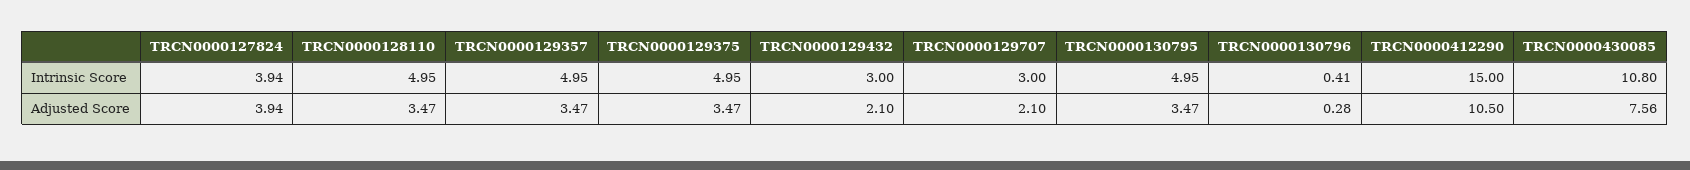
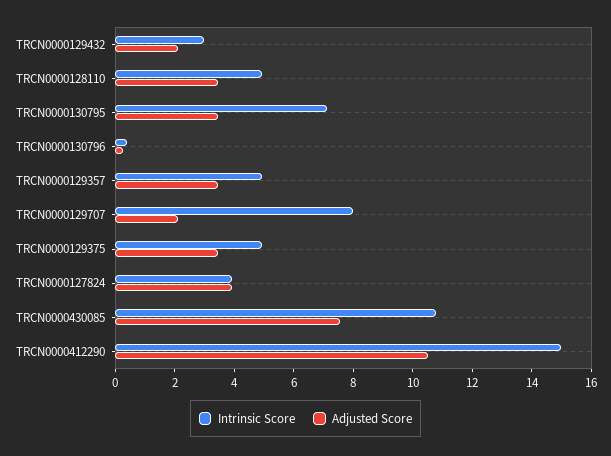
  {
    "Intrinsic Score": {
      "TRCN0000127824": 3.94,
      "TRCN0000128110": 4.95,
      "TRCN0000129357": 4.95,
      "TRCN0000129375": 4.95,
      "TRCN0000129432": 3,
-     "TRCN0000129707": 3,
+     "TRCN0000129707": 8,
-     "TRCN0000130795": 4.95,
+     "TRCN0000130795": 7,
      "TRCN0000130796": 0.41,
      "TRCN0000412290": 15,
      "TRCN0000430085": 10.8
    },
    "Adjusted Score": {
      "TRCN0000127824": 3.94,
      "TRCN0000128110": 3.47,
      "TRCN0000129357": 3.47,
      "TRCN0000129375": 3.47,
      "TRCN0000129432": 2.1,
      "TRCN0000129707": 2.1,
      "TRCN0000130795": 3.47,
      "TRCN0000130796": 0.28,
      "TRCN0000412290": 10.5,
      "TRCN0000430085": 7.56
    }
  }

